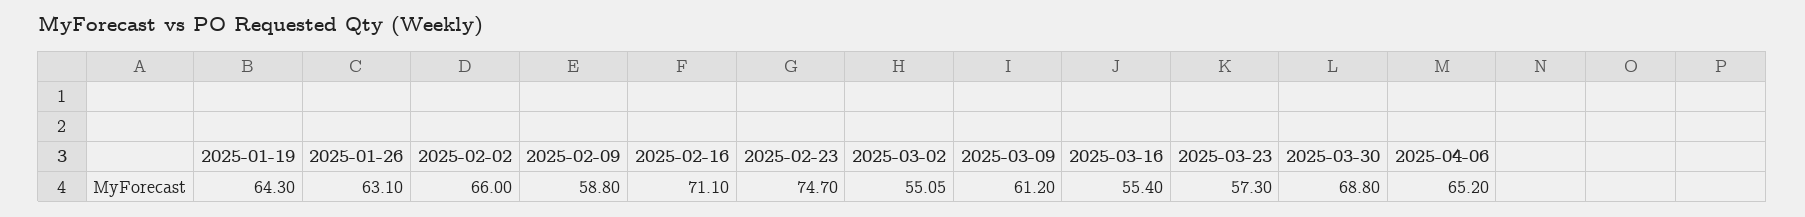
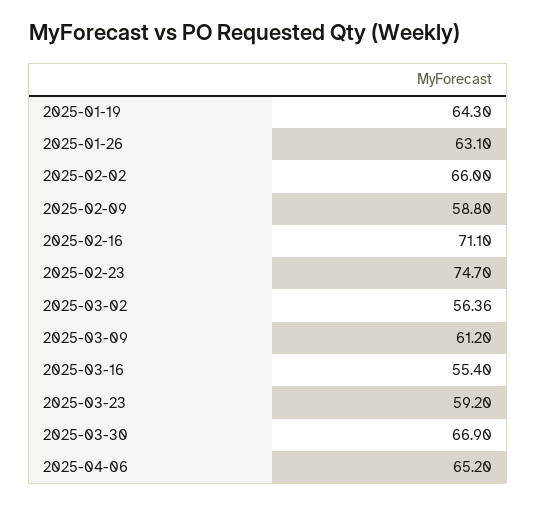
  {
    "2025-01-19": 64.3,
    "2025-01-26": 63.1,
    "2025-02-02": 66,
    "2025-02-09": 58.8,
    "2025-02-16": 71.1,
    "2025-02-23": 74.7,
-   "2025-03-02": 55.05,
+   "2025-03-02": 56.36,
    "2025-03-09": 61.2,
    "2025-03-16": 55.4,
-   "2025-03-23": 57.3,
+   "2025-03-23": 59.2,
-   "2025-03-30": 68.8,
+   "2025-03-30": 66.9,
    "2025-04-06": 65.2
  }

